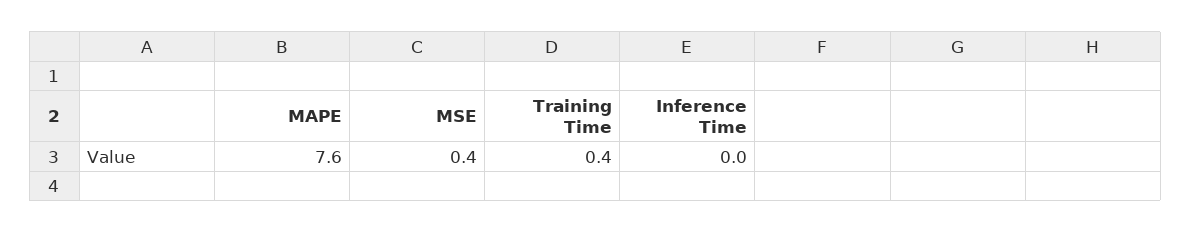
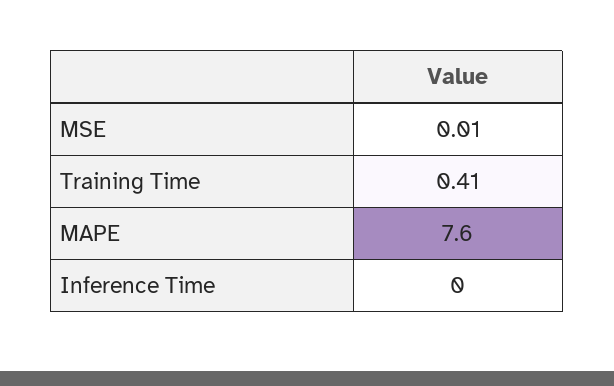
  {
    "MAPE": 7.6,
-   "MSE": 0.4,
+   "MSE": 0.01,
    "Training Time": 0.41,
    "Inference Time": 0
  }

